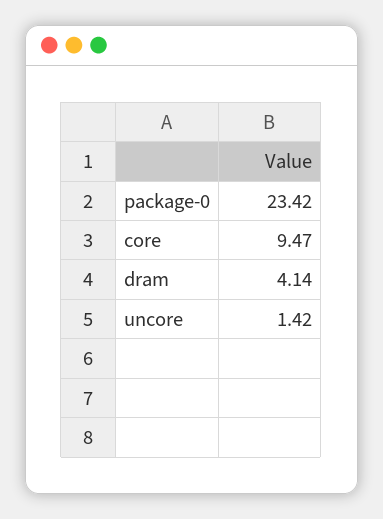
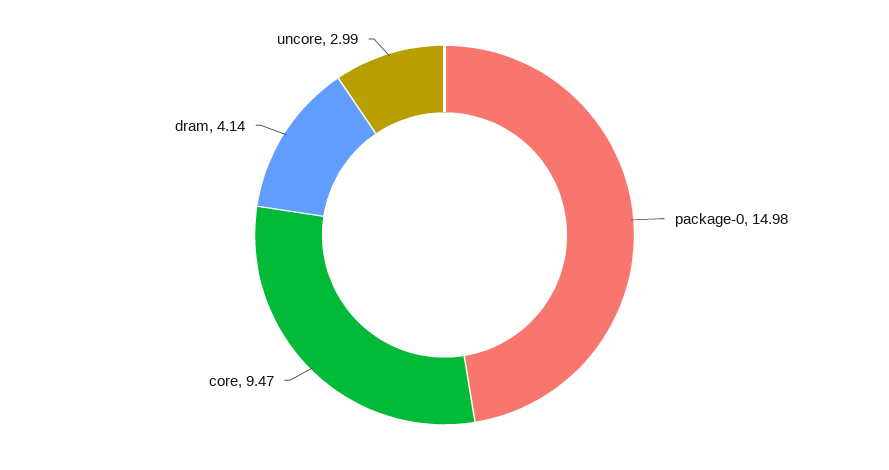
  {
-   "package-0": 23.42,
+   "package-0": 14.98,
    "core": 9.47,
    "dram": 4.14,
-   "uncore": 1.42
+   "uncore": 2.99
  }

